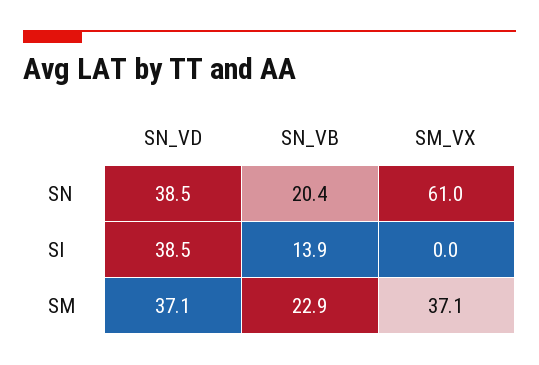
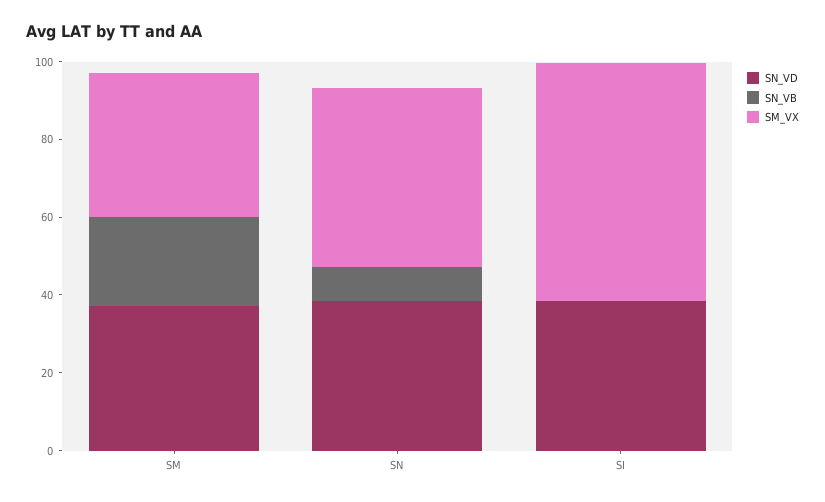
  {
    "SN_VD": {
      "SN": 38.5,
      "SI": 38.5,
      "SM": 37.1
    },
    "SN_VB": {
-     "SN": 20.4,
+     "SN": 10,
-     "SI": 13.9,
+     "SI": 0,
      "SM": 22.9
    },
    "SM_VX": {
-     "SN": 61,
+     "SN": 45,
-     "SI": 0,
+     "SI": 60,
      "SM": 37.1
    }
  }

